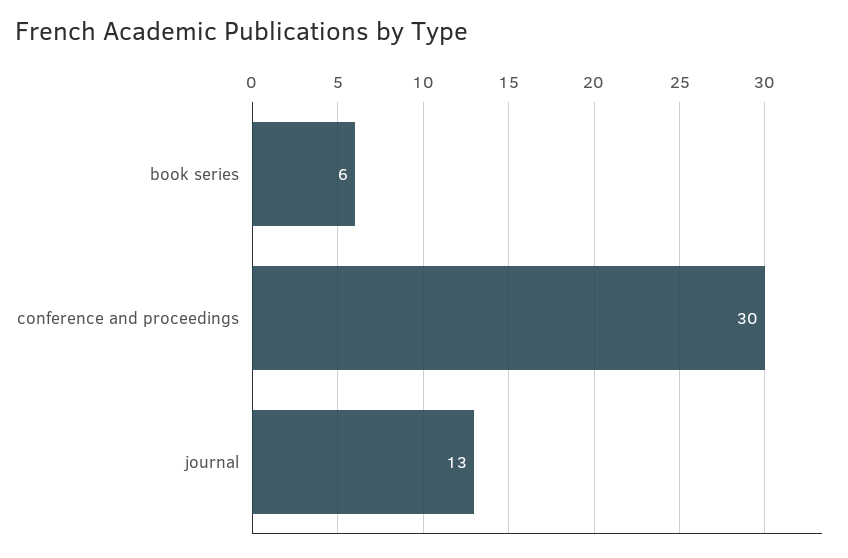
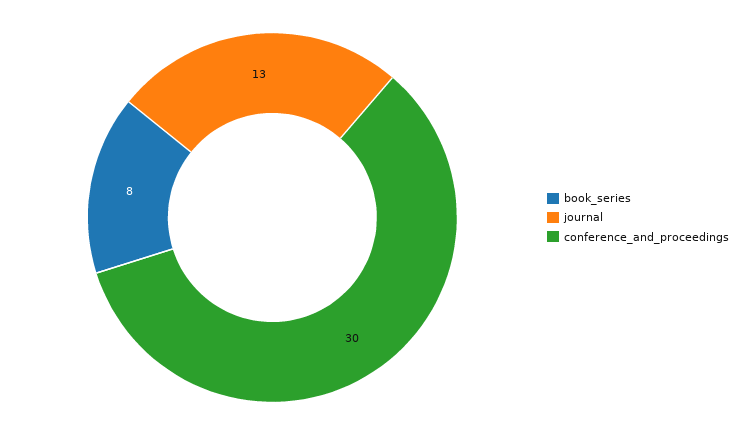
  {
-   "book series": 6,
+   "book series": 8,
    "conference and proceedings": 30,
    "journal": 13
  }

